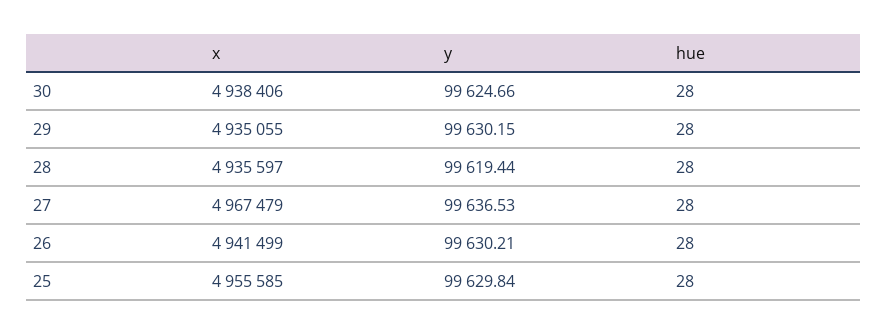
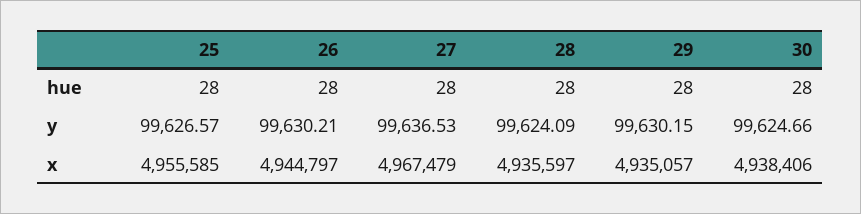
  {
    "x": {
      "30": 4938406,
-     "29": 4935055,
+     "29": 4935057,
      "28": 4935597,
      "27": 4967479,
-     "26": 4941499,
+     "26": 4944797,
      "25": 4955585
    },
    "y": {
      "30": 99624.66,
      "29": 99630.15,
-     "28": 99619.44,
+     "28": 99624.09,
      "27": 99636.53,
      "26": 99630.21,
-     "25": 99629.84
+     "25": 99626.57
    },
    "hue": {
      "30": 28,
      "29": 28,
      "28": 28,
      "27": 28,
      "26": 28,
      "25": 28
    }
  }

